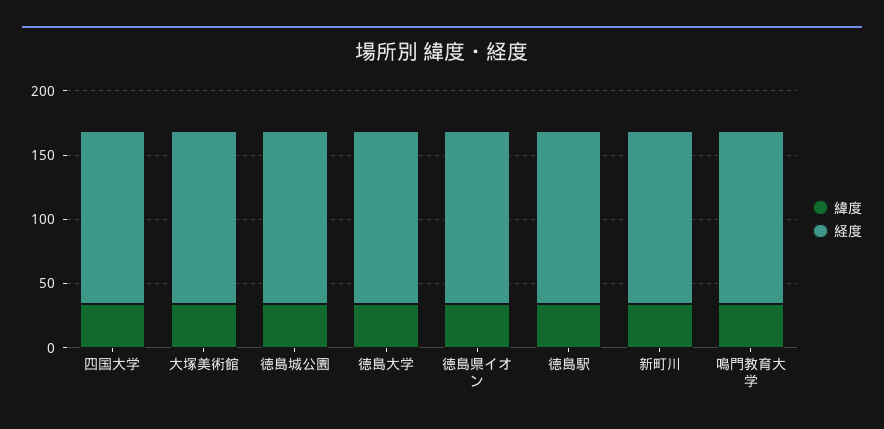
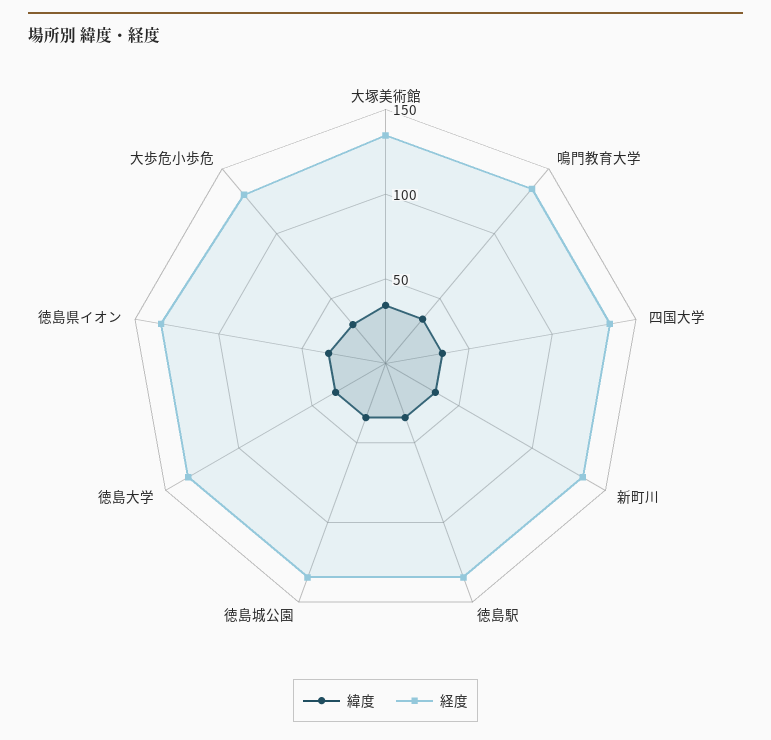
  {
    "緯度": {
      "四国大学": 30,
      "大塚美術館": 30,
      "徳島城公園": 30,
      "徳島大学": 30,
      "徳島県イオン": 30,
      "徳島駅": 30,
      "新町川": 30,
-     "鳴門教育大学": 30
+     "鳴門教育大学": 30,
+     "大歩危小歩危": 30
    },
    "経度": {
      "四国大学": 130,
      "大塚美術館": 130,
      "徳島城公園": 130,
      "徳島大学": 130,
      "徳島県イオン": 130,
      "徳島駅": 130,
      "新町川": 130,
-     "鳴門教育大学": 130
+     "鳴門教育大学": 130,
+     "大歩危小歩危": 130
    }
  }

